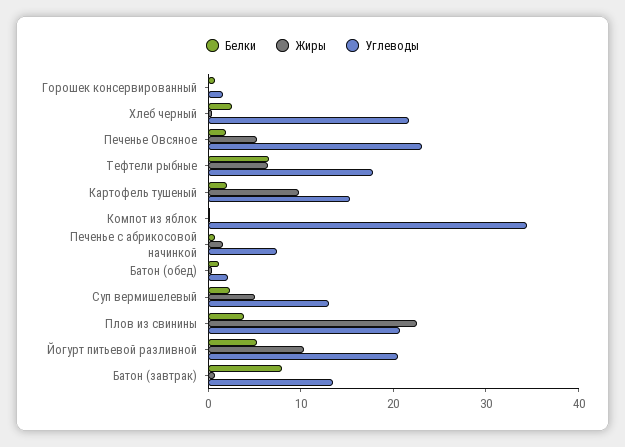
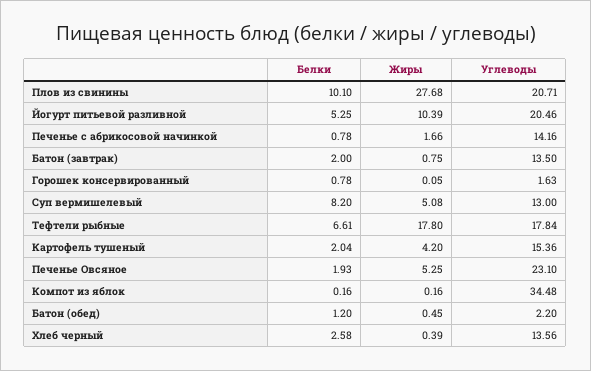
  {
    "Белки": {
      "Горошек консервированный": 0.78,
      "Хлеб черный": 2.58,
      "Печенье Овсяное": 1.93,
      "Тефтели рыбные": 6.61,
      "Картофель тушеный": 2.04,
      "Компот из яблок": 0.16,
      "Печенье с абрикосовой начинкой": 0.78,
      "Батон (обед)": 1.2,
-     "Суп вермишелевый": 2,
+     "Суп вермишелевый": 8.2,
-     "Плов из свинины": 4,
+     "Плов из свинины": 10.1,
      "Йогурт питьевой разливной": 5.25,
-     "Батон (завтрак)": 8
+     "Батон (завтрак)": 2
    },
    "Жиры": {
      "Горошек консервированный": 0.05,
      "Хлеб черный": 0.39,
      "Печенье Овсяное": 5.25,
-     "Тефтели рыбные": 6,
+     "Тефтели рыбные": 17.8,
-     "Картофель тушеный": 10,
+     "Картофель тушеный": 4.2,
      "Компот из яблок": 0.16,
      "Печенье с абрикосовой начинкой": 1.66,
      "Батон (обед)": 0.45,
      "Суп вермишелевый": 5.08,
-     "Плов из свинины": 22,
+     "Плов из свинины": 27.68,
      "Йогурт питьевой разливной": 10.39,
      "Батон (завтрак)": 0.75
    },
    "Углеводы": {
      "Горошек консервированный": 1.63,
-     "Хлеб черный": 22,
+     "Хлеб черный": 13.56,
      "Печенье Овсяное": 23.1,
      "Тефтели рыбные": 17.84,
      "Картофель тушеный": 15.36,
      "Компот из яблок": 34.48,
-     "Печенье с абрикосовой начинкой": 8,
+     "Печенье с абрикосовой начинкой": 14.16,
      "Батон (обед)": 2.2,
      "Суп вермишелевый": 13,
      "Плов из свинины": 20.71,
      "Йогурт питьевой разливной": 20.46,
      "Батон (завтрак)": 13.5
    }
  }

